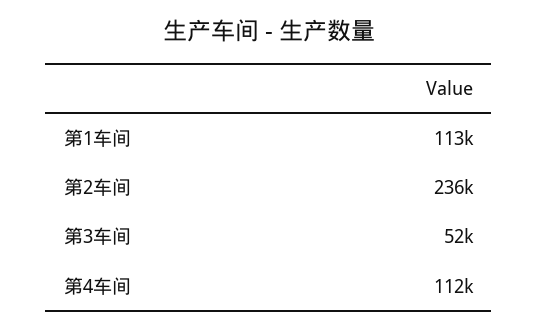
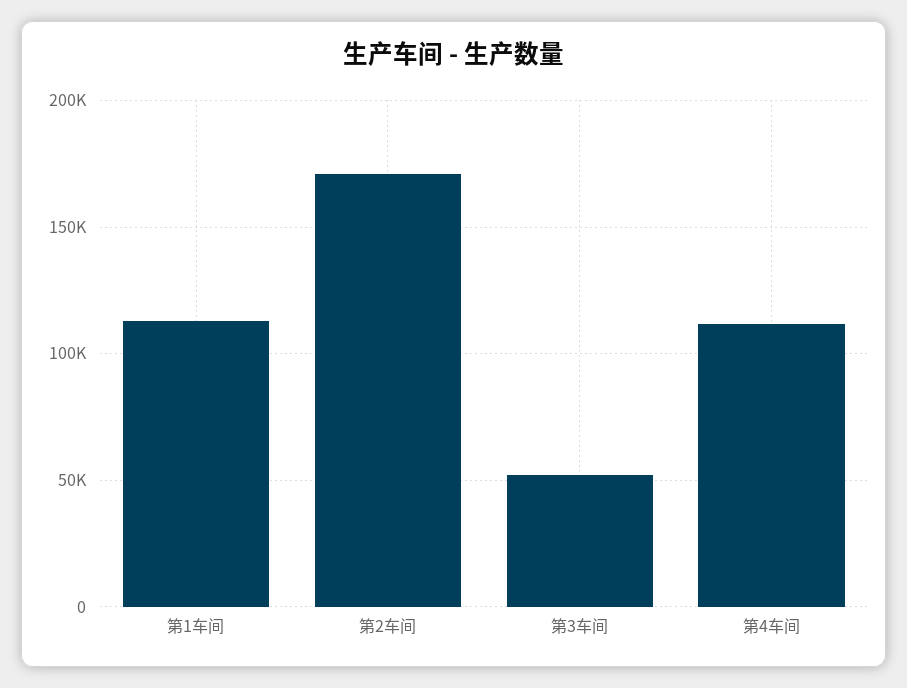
  {
    "第1车间": 113000,
-   "第2车间": 236000,
+   "第2车间": 170000,
    "第3车间": 52000,
    "第4车间": 112000
  }

